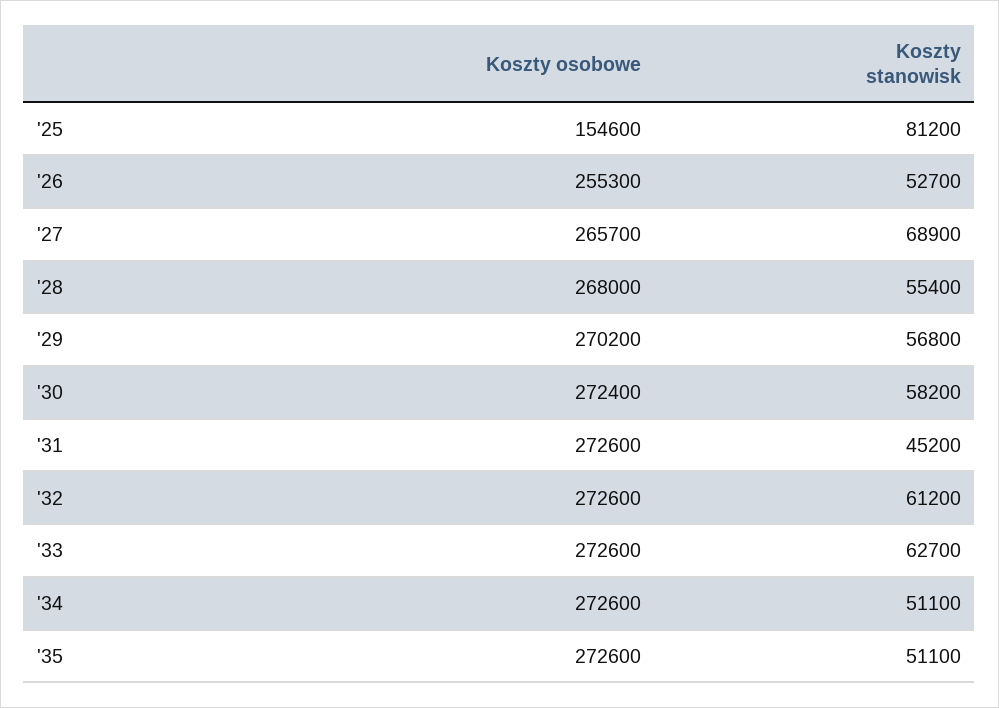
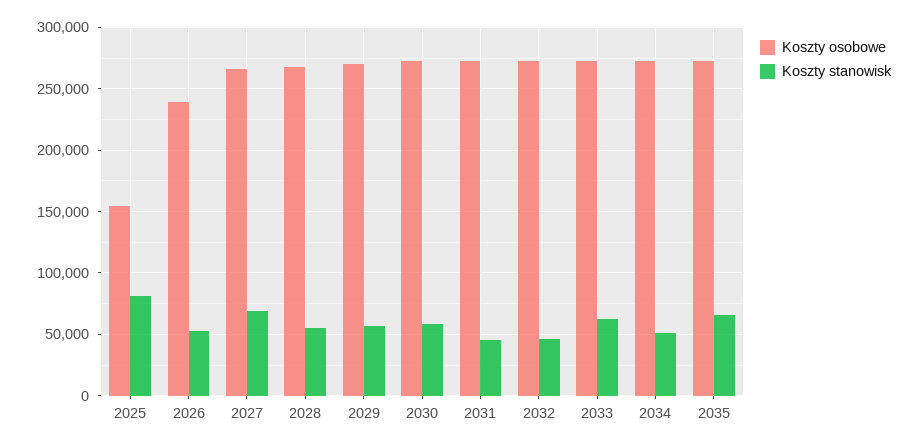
  {
    "Koszty osobowe": {
      "'25": 154600,
-     "'26": 255300,
+     "'26": 240000,
      "'27": 265700,
      "'28": 268000,
      "'29": 270200,
      "'30": 272400,
      "'31": 272600,
      "'32": 272600,
      "'33": 272600,
      "'34": 272600,
      "'35": 272600
    },
    "Koszty stanowisk": {
      "'25": 81200,
      "'26": 52700,
      "'27": 68900,
      "'28": 55400,
      "'29": 56800,
      "'30": 58200,
      "'31": 45200,
-     "'32": 61200,
+     "'32": 45000,
      "'33": 62700,
      "'34": 51100,
-     "'35": 51100
+     "'35": 65000
    }
  }

